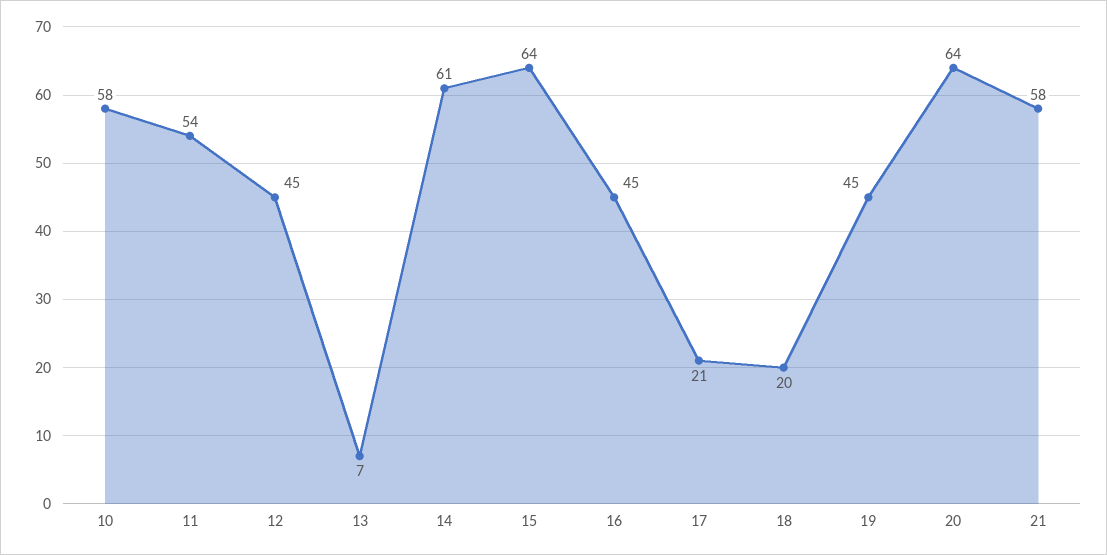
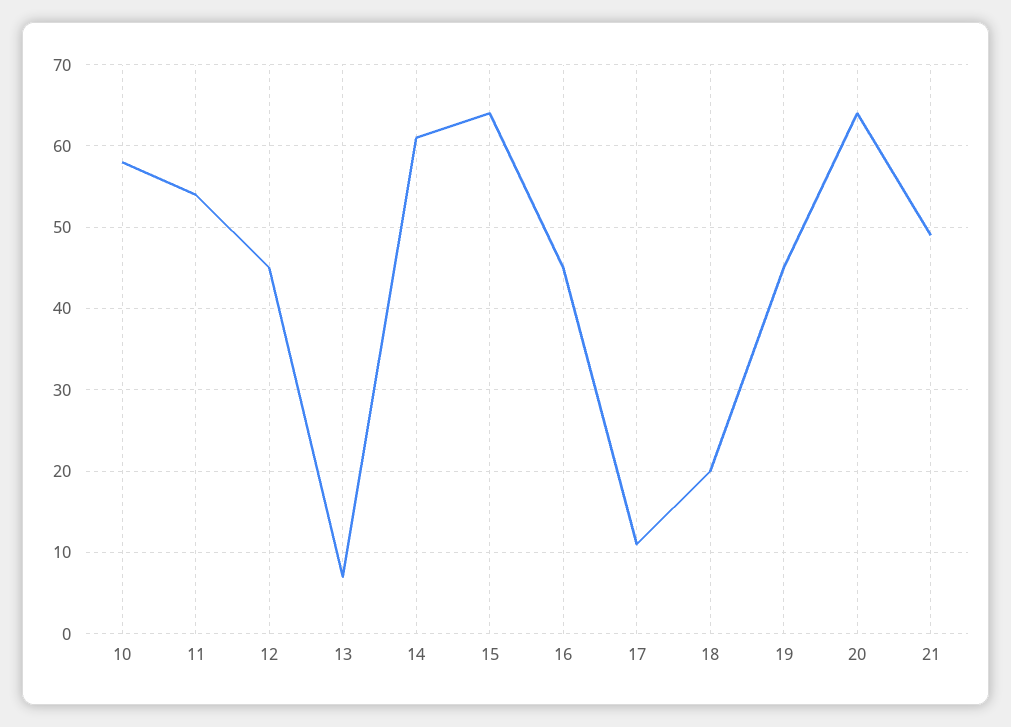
  {
    "10": 58,
    "11": 54,
    "12": 45,
    "13": 7,
    "14": 61,
    "15": 64,
    "16": 45,
-   "17": 21,
+   "17": 11,
    "18": 20,
    "19": 45,
    "20": 64,
-   "21": 58
+   "21": 49
  }

